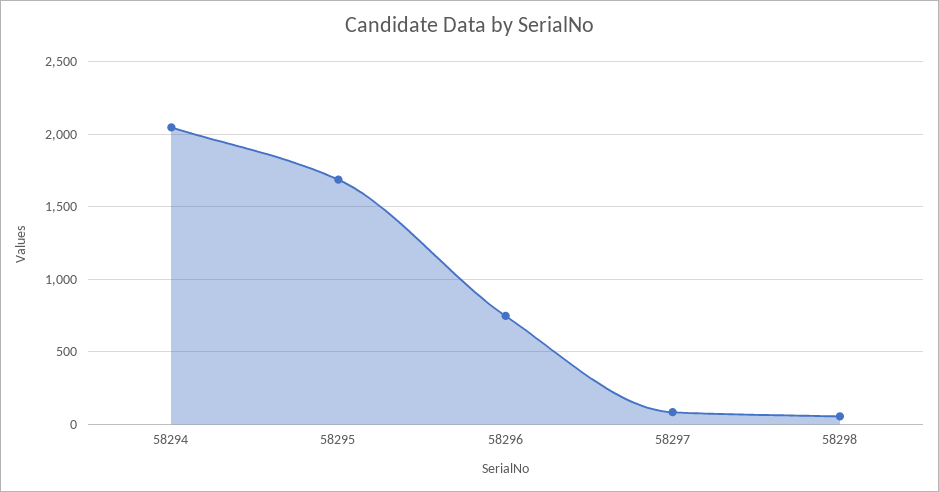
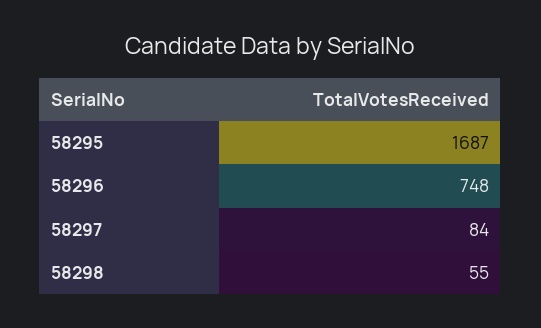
  {
-   "58294": 2050,
    "58295": 1687,
    "58296": 748,
    "58297": 84,
    "58298": 55
  }

